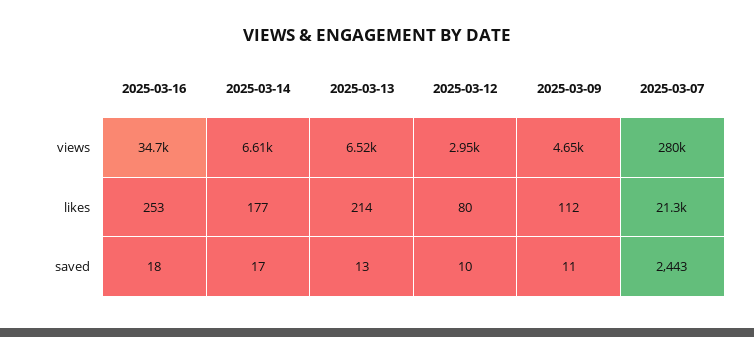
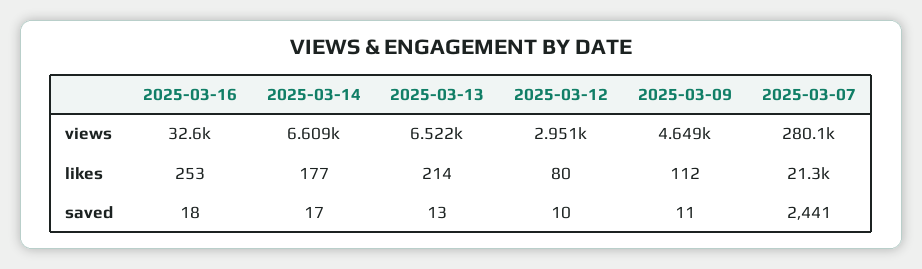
  {
    "2025-03-16": {
-     "views": 34700,
+     "views": 32600,
      "likes": 253,
      "saved": 18
    },
    "2025-03-14": {
      "views": 6609,
      "likes": 177,
      "saved": 17
    },
    "2025-03-13": {
      "views": 6522,
      "likes": 214,
      "saved": 13
    },
    "2025-03-12": {
      "views": 2951,
      "likes": 80,
      "saved": 10
    },
    "2025-03-09": {
      "views": 4649,
      "likes": 112,
      "saved": 11
    },
    "2025-03-07": {
      "views": 280100,
      "likes": 21300,
-     "saved": 2443
+     "saved": 2441
    }
  }

